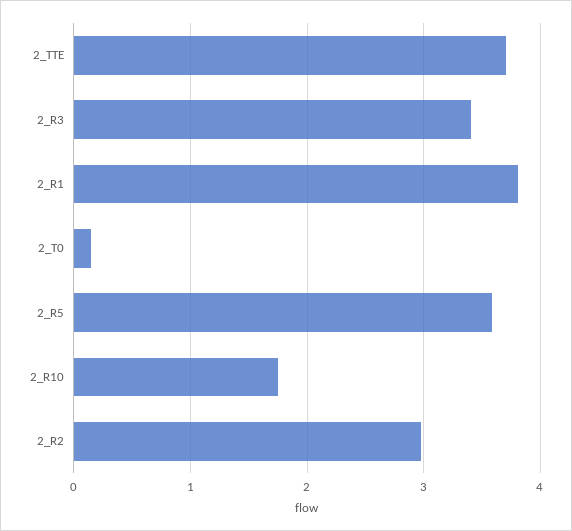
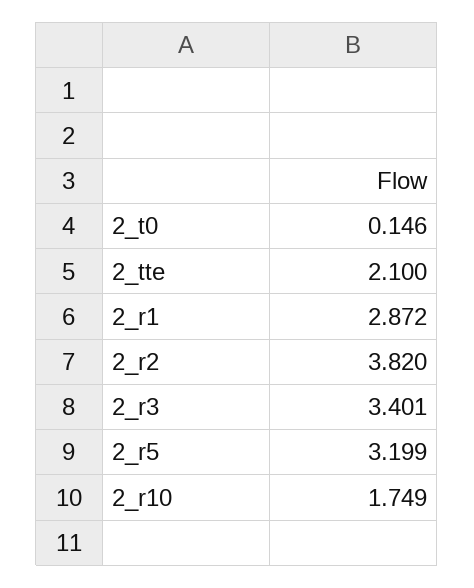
  {
-   "2_TTE": 3.7,
+   "2_TTE": 2.1,
    "2_R3": 3.401,
-   "2_R1": 3.8,
+   "2_R1": 2.872,
    "2_T0": 0.146,
-   "2_R5": 3.6,
+   "2_R5": 3.199,
    "2_R10": 1.749,
-   "2_R2": 3
+   "2_R2": 3.82
  }

